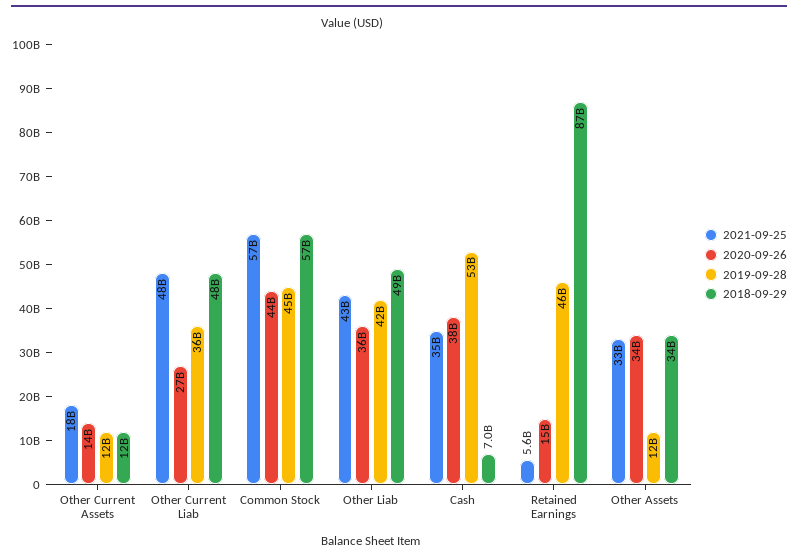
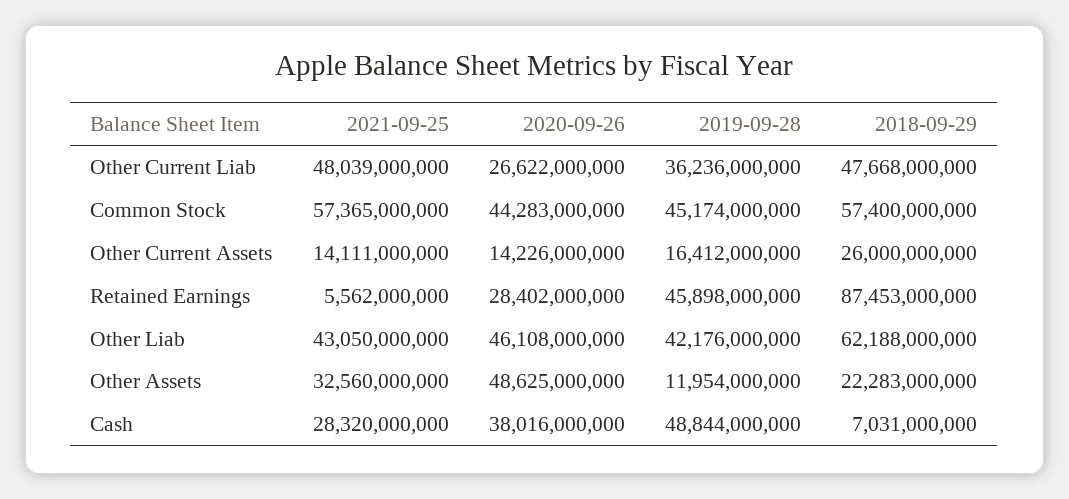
  {
    "2021-09-25": {
-     "Other Current Assets": 18000000000,
+     "Other Current Assets": 14111000000,
      "Other Current Liab": 48039000000,
      "Common Stock": 57365000000,
      "Other Liab": 43050000000,
-     "Cash": 35000000000,
+     "Cash": 28320000000,
      "Retained Earnings": 5562000000,
      "Other Assets": 32560000000
    },
    "2020-09-26": {
      "Other Current Assets": 14226000000,
      "Other Current Liab": 26622000000,
      "Common Stock": 44283000000,
-     "Other Liab": 36000000000,
+     "Other Liab": 46108000000,
      "Cash": 38016000000,
-     "Retained Earnings": 15000000000,
+     "Retained Earnings": 28402000000,
-     "Other Assets": 34000000000
+     "Other Assets": 48625000000
    },
    "2019-09-28": {
-     "Other Current Assets": 12000000000,
+     "Other Current Assets": 16412000000,
      "Other Current Liab": 36236000000,
      "Common Stock": 45174000000,
      "Other Liab": 42176000000,
-     "Cash": 53000000000,
+     "Cash": 48844000000,
      "Retained Earnings": 45898000000,
      "Other Assets": 11954000000
    },
    "2018-09-29": {
-     "Other Current Assets": 12000000000,
+     "Other Current Assets": 26000000000,
      "Other Current Liab": 47668000000,
      "Common Stock": 57400000000,
-     "Other Liab": 49000000000,
+     "Other Liab": 62188000000,
      "Cash": 7031000000,
      "Retained Earnings": 87453000000,
-     "Other Assets": 34000000000
+     "Other Assets": 22283000000
    }
  }

